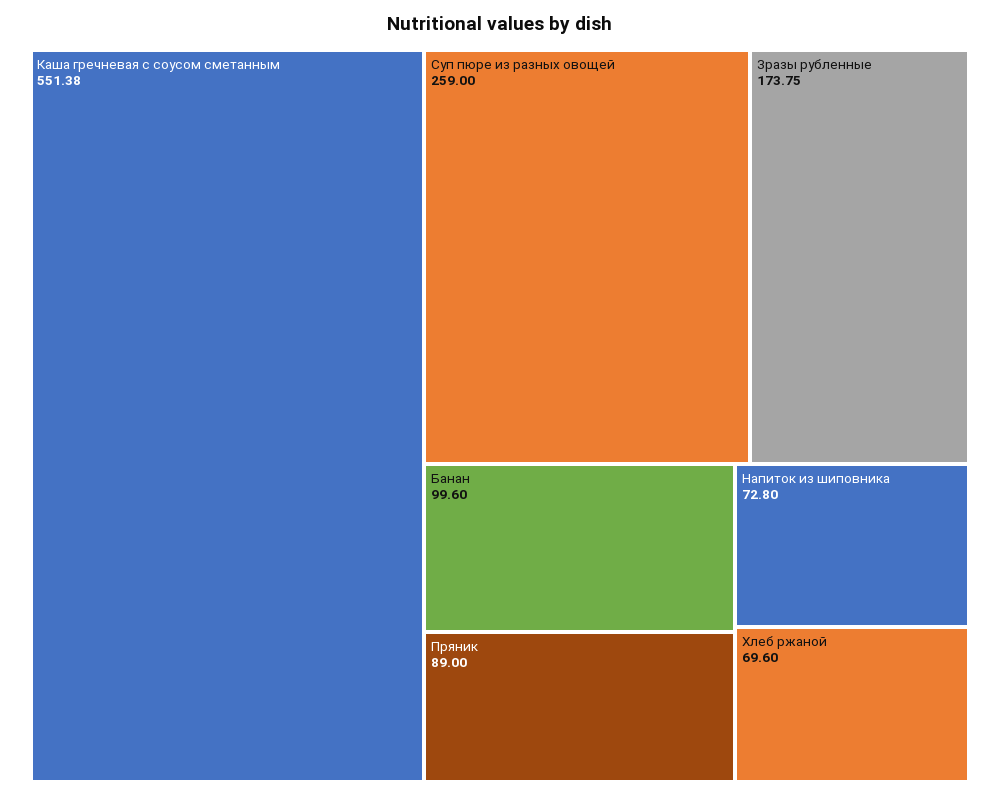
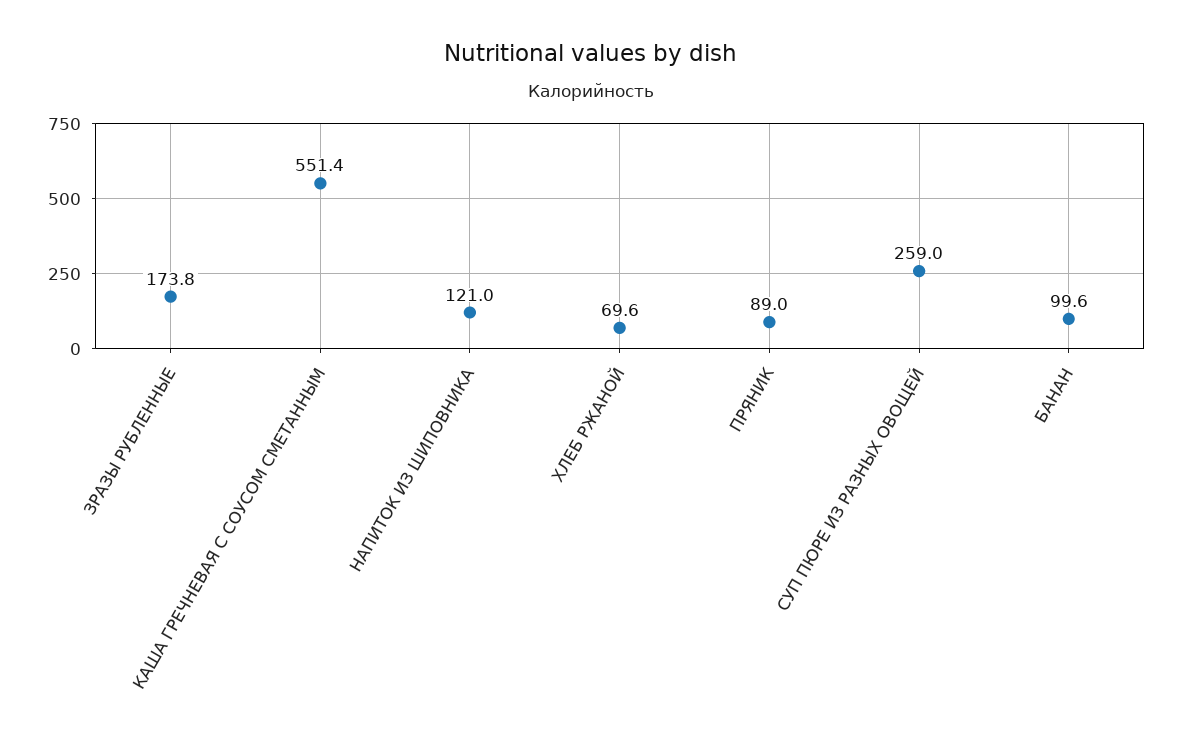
  {
    "Каша гречневая с соусом сметанным": 551.38,
    "Суп пюре из разных овощей": 259,
    "Зразы рубленные": 173.75,
    "Банан": 99.6,
    "Пряник": 89,
-   "Напиток из шиповника": 72.8,
+   "Напиток из шиповника": 121,
    "Хлеб ржаной": 69.6
  }

